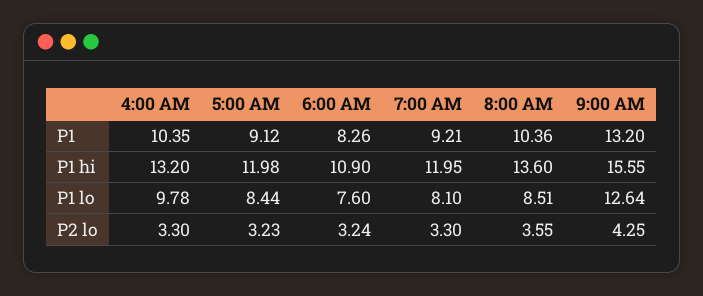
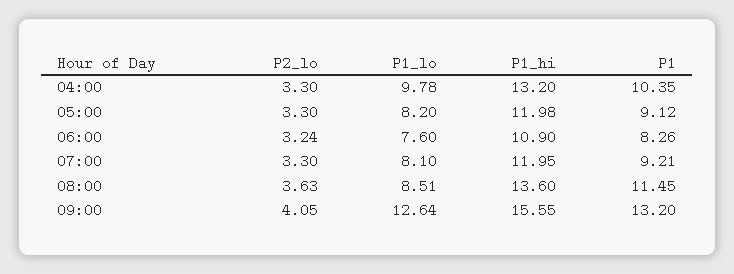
  {
    "4:00 AM": {
      "P1": 10.35,
      "P1 hi": 13.2,
      "P1 lo": 9.78,
      "P2 lo": 3.3
    },
    "5:00 AM": {
      "P1": 9.12,
      "P1 hi": 11.98,
-     "P1 lo": 8.44,
+     "P1 lo": 8.2,
-     "P2 lo": 3.23
+     "P2 lo": 3.3
    },
    "6:00 AM": {
      "P1": 8.26,
      "P1 hi": 10.9,
      "P1 lo": 7.6,
      "P2 lo": 3.24
    },
    "7:00 AM": {
      "P1": 9.21,
      "P1 hi": 11.95,
      "P1 lo": 8.1,
      "P2 lo": 3.3
    },
    "8:00 AM": {
-     "P1": 10.36,
+     "P1": 11.45,
      "P1 hi": 13.6,
      "P1 lo": 8.51,
-     "P2 lo": 3.55
+     "P2 lo": 3.63
    },
    "9:00 AM": {
      "P1": 13.2,
      "P1 hi": 15.55,
      "P1 lo": 12.64,
-     "P2 lo": 4.25
+     "P2 lo": 4.05
    }
  }

